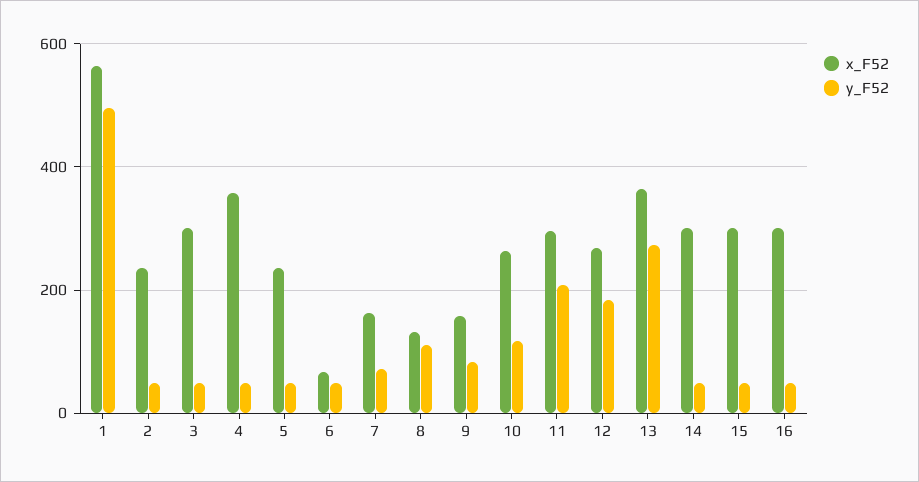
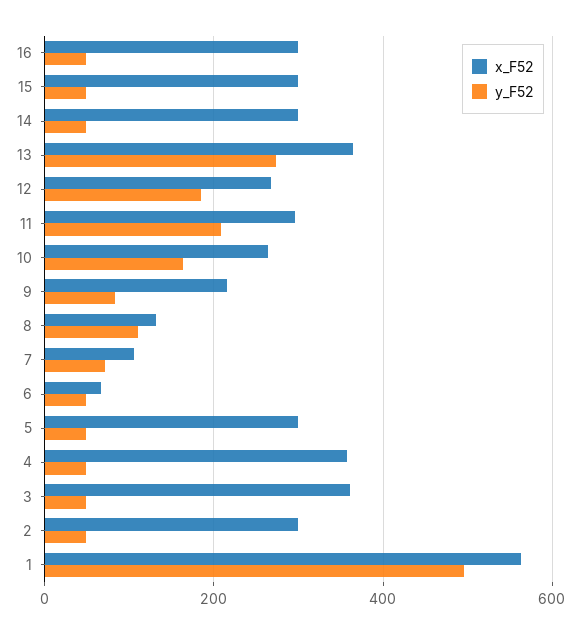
  {
    "x_F52": {
      "1": 560,
-     "2": 240,
+     "2": 300,
-     "3": 300,
+     "3": 360,
      "4": 360,
-     "5": 240,
+     "5": 300,
      "6": 60,
-     "7": 160,
+     "7": 100,
      "8": 140,
-     "9": 160,
+     "9": 220,
      "10": 260,
      "11": 300,
      "12": 260,
      "13": 360,
      "14": 300,
      "15": 300,
      "16": 300
    },
    "y_F52": {
      "1": 500,
      "2": 40,
      "3": 40,
      "4": 40,
      "5": 40,
      "6": 40,
      "7": 80,
      "8": 120,
      "9": 80,
-     "10": 120,
+     "10": 160,
      "11": 200,
      "12": 180,
      "13": 280,
      "14": 40,
      "15": 40,
      "16": 40
    }
  }

